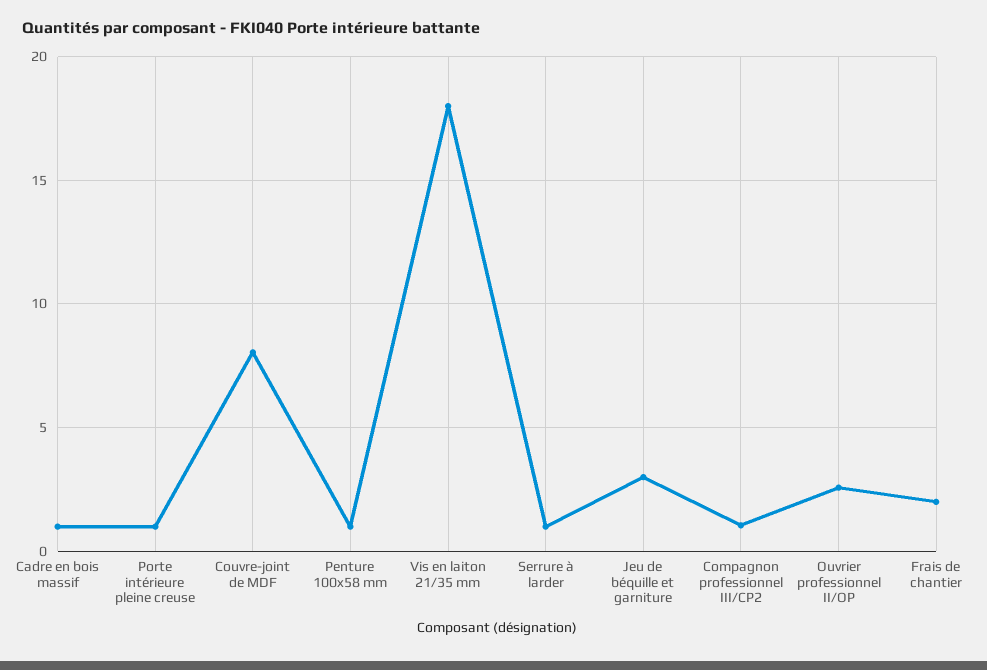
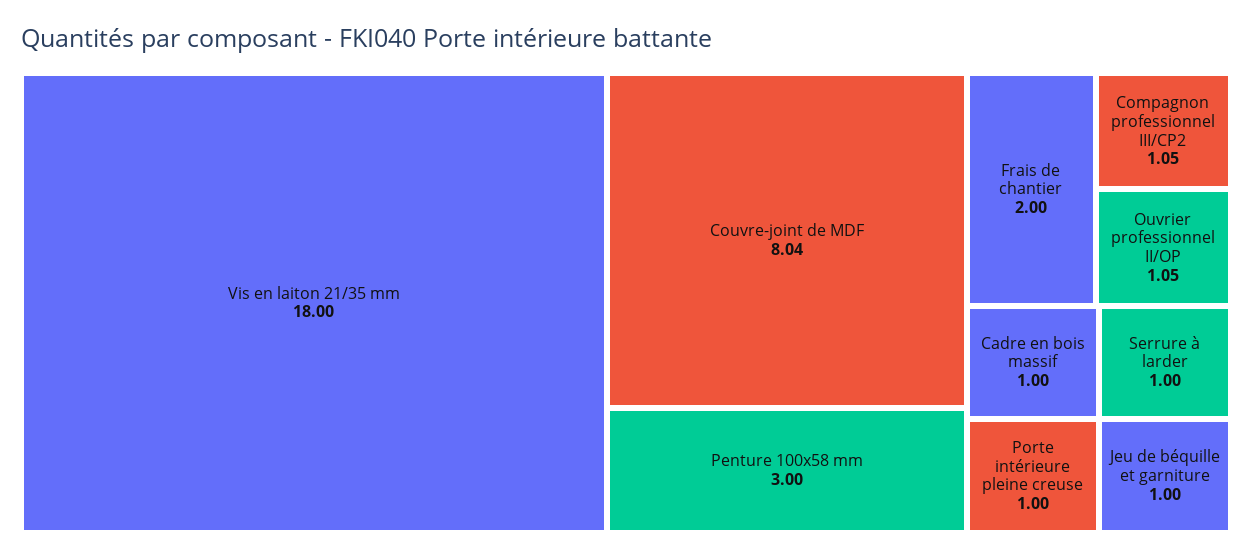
  {
    "Cadre en bois massif": 1,
    "Porte intérieure pleine creuse": 1,
    "Couvre-joint de MDF": 8.04,
-   "Penture 100x58 mm": 1,
+   "Penture 100x58 mm": 3,
    "Vis en laiton 21/35 mm": 18,
    "Serrure à larder": 1,
-   "Jeu de béquille et garniture": 3,
+   "Jeu de béquille et garniture": 1,
    "Compagnon professionnel III/CP2": 1.05,
-   "Ouvrier professionnel II/OP": 2.5,
+   "Ouvrier professionnel II/OP": 1.05,
    "Frais de chantier": 2
  }

